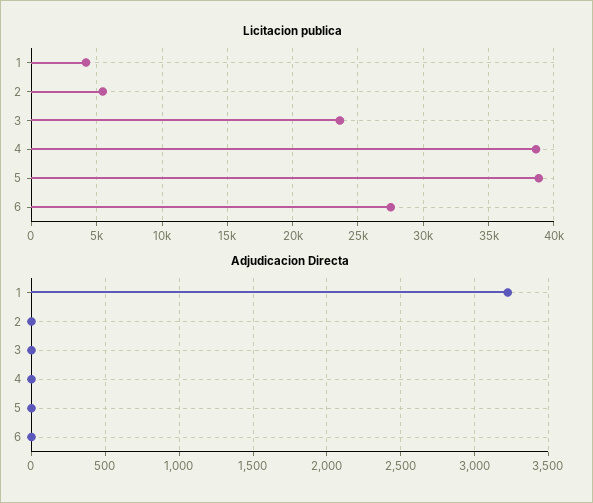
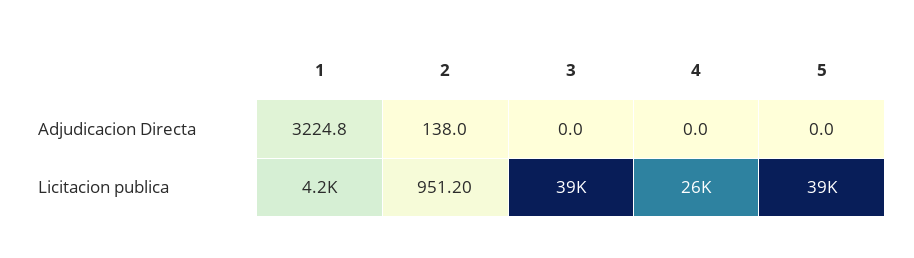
  {
    "Licitacion publica": {
      "1": 4200,
-     "2": 5500,
+     "2": 951.2,
-     "3": 23500,
+     "3": 39000,
-     "4": 38500,
+     "4": 26000,
-     "5": 39000,
+     "5": 39000
-     "6": 27500
    },
    "Adjudicacion Directa": {
      "1": 3224.8,
-     "2": 0,
+     "2": 138,
      "3": 0,
      "4": 0,
-     "5": 0,
+     "5": 0
-     "6": 0
    }
  }

